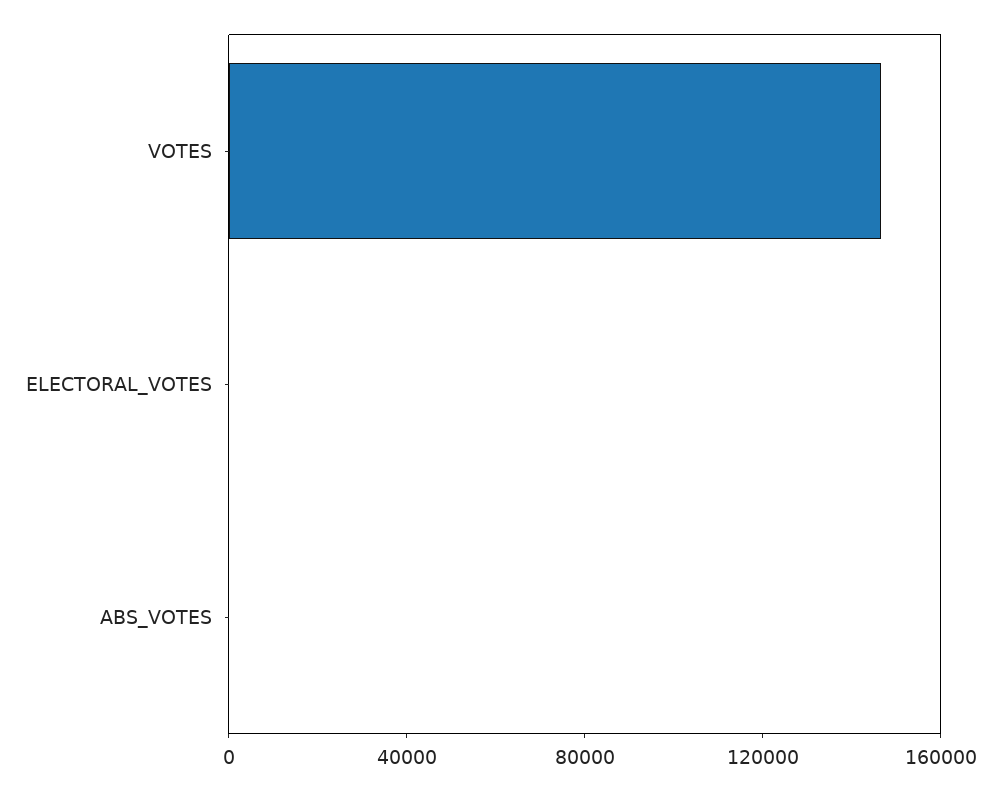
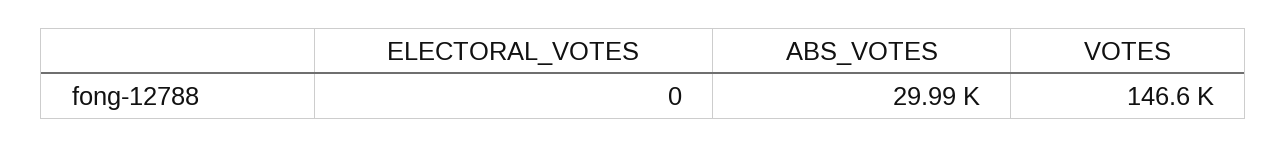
  {
    "VOTES": 146600,
    "ELECTORAL_VOTES": 0,
-   "ABS_VOTES": 0
+   "ABS_VOTES": 29990
  }

